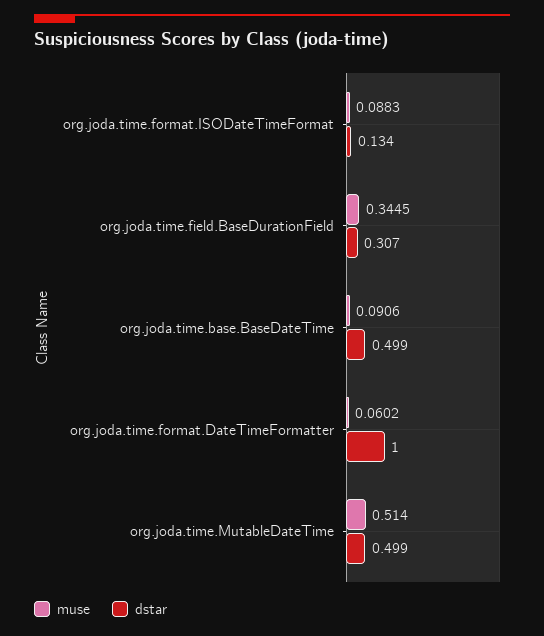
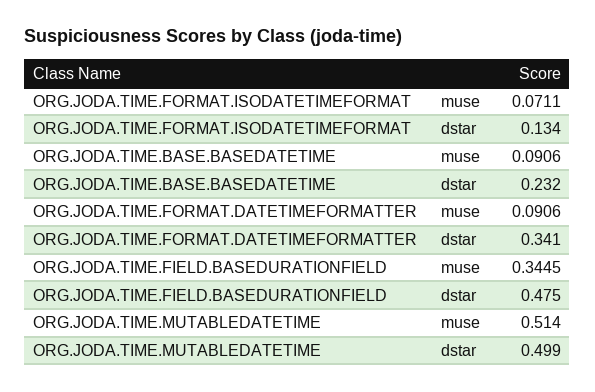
  {
    "muse": {
-     "org.joda.time.format.ISODateTimeFormat": 0.0883,
+     "org.joda.time.format.ISODateTimeFormat": 0.0711,
      "org.joda.time.field.BaseDurationField": 0.3445,
      "org.joda.time.base.BaseDateTime": 0.0906,
-     "org.joda.time.format.DateTimeFormatter": 0.0602,
+     "org.joda.time.format.DateTimeFormatter": 0.0906,
      "org.joda.time.MutableDateTime": 0.514
    },
    "dstar": {
      "org.joda.time.format.ISODateTimeFormat": 0.134,
-     "org.joda.time.field.BaseDurationField": 0.307,
+     "org.joda.time.field.BaseDurationField": 0.475,
-     "org.joda.time.base.BaseDateTime": 0.499,
+     "org.joda.time.base.BaseDateTime": 0.232,
-     "org.joda.time.format.DateTimeFormatter": 1,
+     "org.joda.time.format.DateTimeFormatter": 0.341,
      "org.joda.time.MutableDateTime": 0.499
    }
  }

